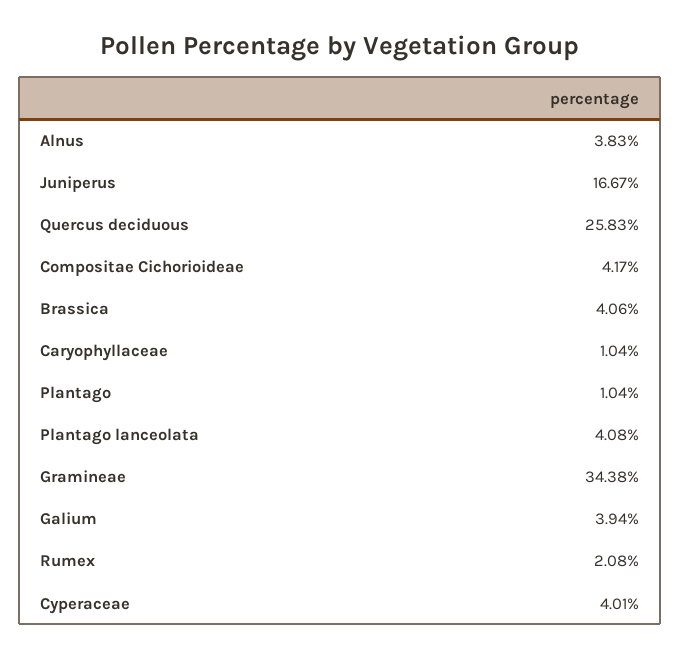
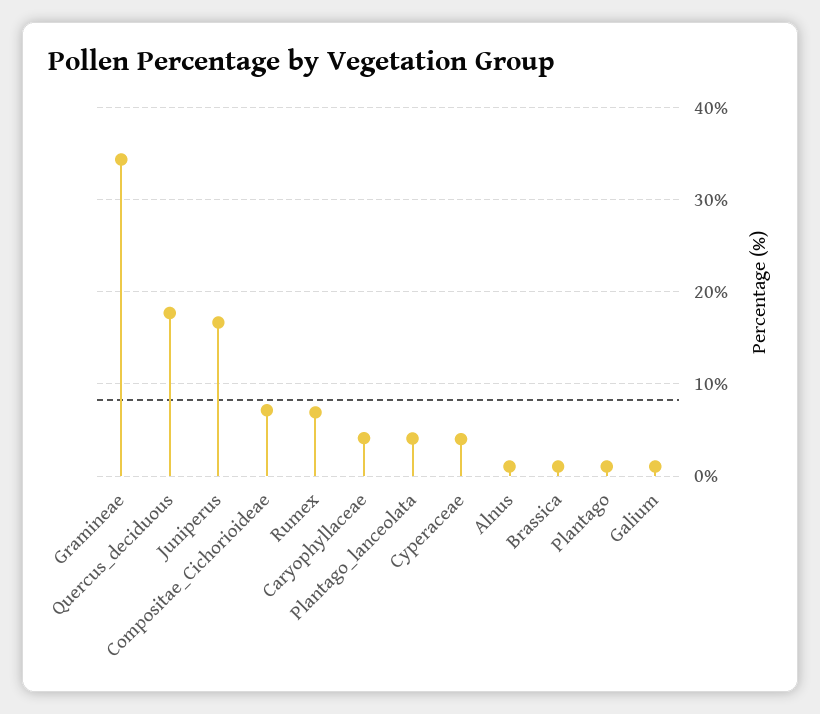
  {
-   "Alnus": 3.83,
+   "Alnus": 1,
    "Juniperus": 16.67,
-   "Quercus deciduous": 25.83,
+   "Quercus deciduous": 18,
-   "Compositae Cichorioideae": 4.17,
+   "Compositae Cichorioideae": 7,
-   "Brassica": 4.06,
+   "Brassica": 1,
-   "Caryophyllaceae": 1.04,
+   "Caryophyllaceae": 4,
    "Plantago": 1.04,
    "Plantago lanceolata": 4.08,
    "Gramineae": 34.38,
-   "Galium": 3.94,
+   "Galium": 1,
-   "Rumex": 2.08,
+   "Rumex": 7,
    "Cyperaceae": 4.01
  }

